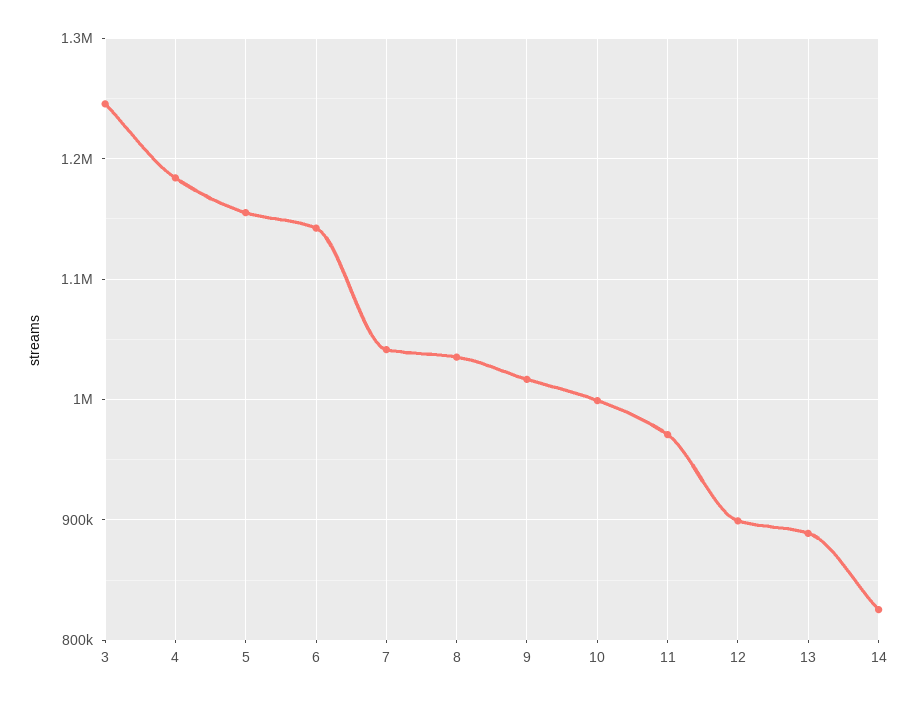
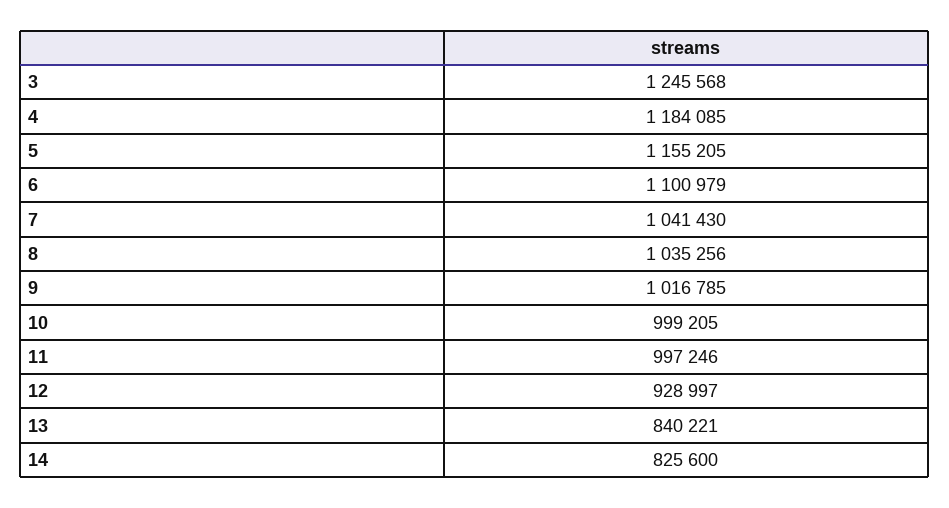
  {
    "3": 1245568,
    "4": 1184085,
    "5": 1155205,
-   "6": 1140000,
+   "6": 1100979,
    "7": 1041430,
    "8": 1035256,
    "9": 1016785,
    "10": 999205,
-   "11": 970000,
+   "11": 997246,
-   "12": 900000,
+   "12": 928997,
-   "13": 890000,
+   "13": 840221,
    "14": 825600
  }

